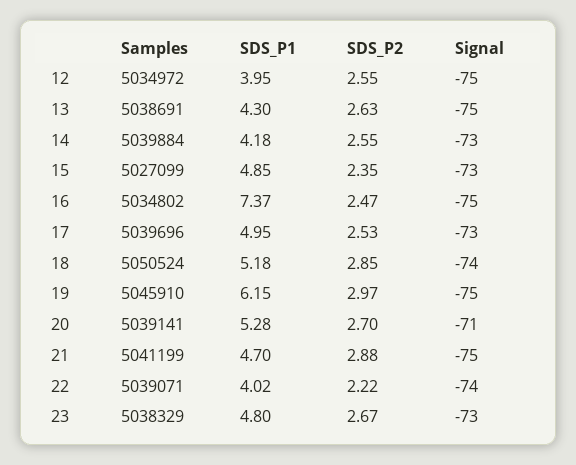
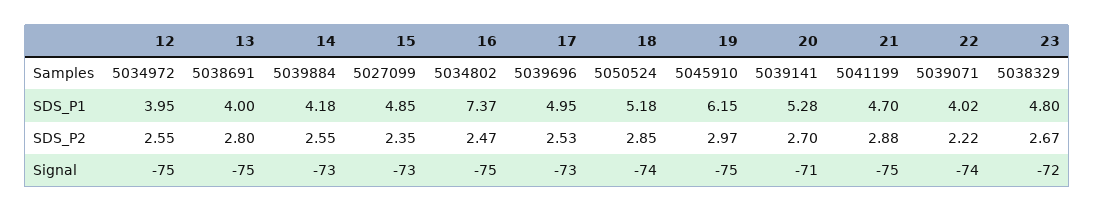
  {
    "Samples": {
      "12": 5034972,
      "13": 5038691,
      "14": 5039884,
      "15": 5027099,
      "16": 5034802,
      "17": 5039696,
      "18": 5050524,
      "19": 5045910,
      "20": 5039141,
      "21": 5041199,
      "22": 5039071,
      "23": 5038329
    },
    "SDS_P1": {
      "12": 3.95,
-     "13": 4.3,
+     "13": 4,
      "14": 4.18,
      "15": 4.85,
      "16": 7.37,
      "17": 4.95,
      "18": 5.18,
      "19": 6.15,
      "20": 5.28,
      "21": 4.7,
      "22": 4.02,
      "23": 4.8
    },
    "SDS_P2": {
      "12": 2.55,
-     "13": 2.63,
+     "13": 2.8,
      "14": 2.55,
      "15": 2.35,
      "16": 2.47,
      "17": 2.53,
      "18": 2.85,
      "19": 2.97,
      "20": 2.7,
      "21": 2.88,
      "22": 2.22,
      "23": 2.67
    },
    "Signal": {
      "12": -75,
      "13": -75,
      "14": -73,
      "15": -73,
      "16": -75,
      "17": -73,
      "18": -74,
      "19": -75,
      "20": -71,
      "21": -75,
      "22": -74,
-     "23": -73
+     "23": -72
    }
  }

